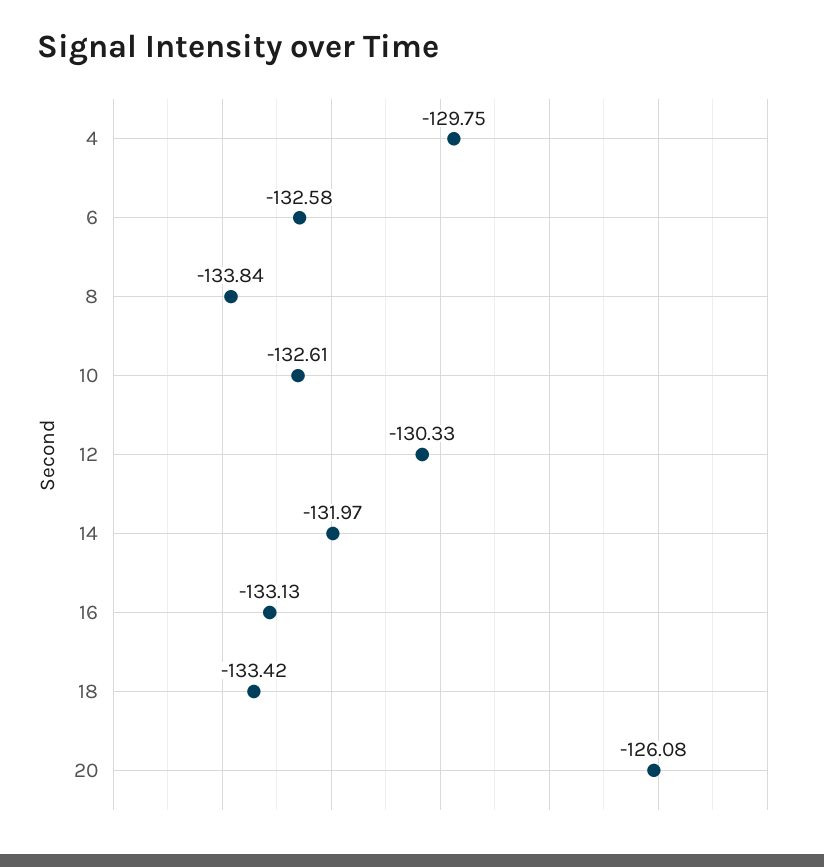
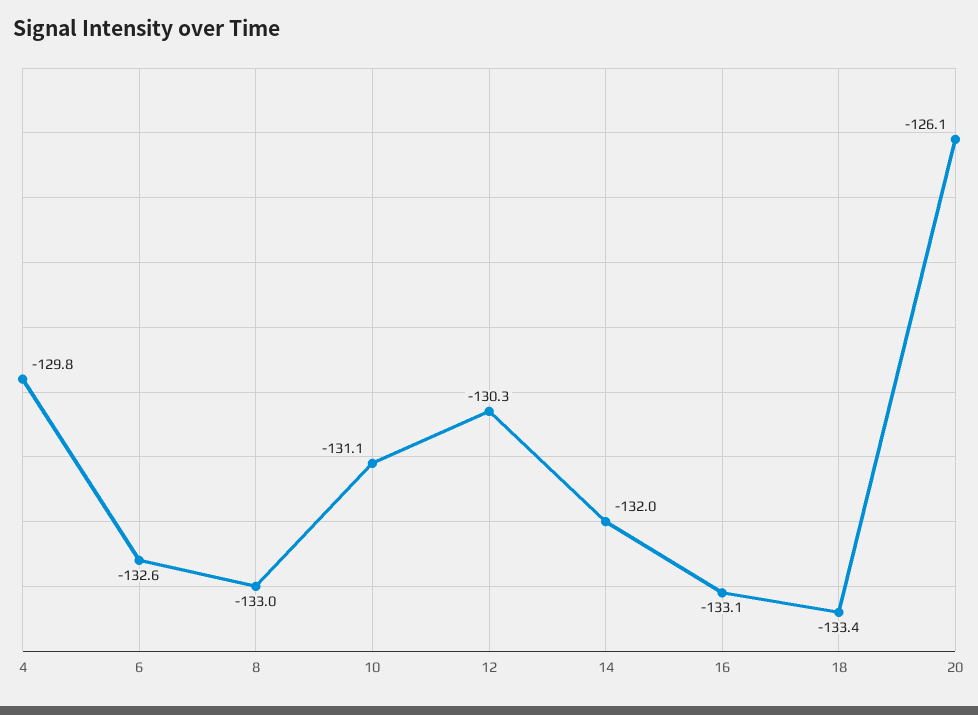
  {
    "4": -129.75,
    "6": -132.58,
-   "8": -133.84,
+   "8": -133,
-   "10": -132.61,
+   "10": -131.1,
    "12": -130.33,
    "14": -131.97,
    "16": -133.13,
    "18": -133.42,
    "20": -126.08
  }

